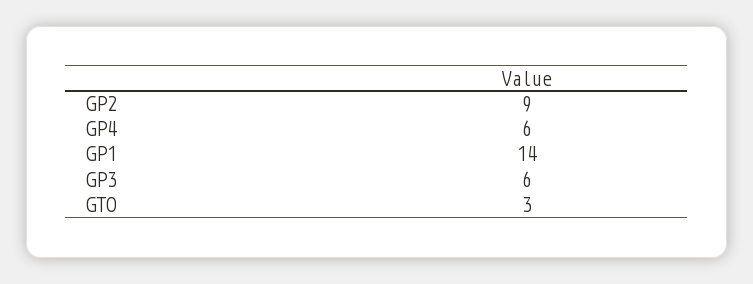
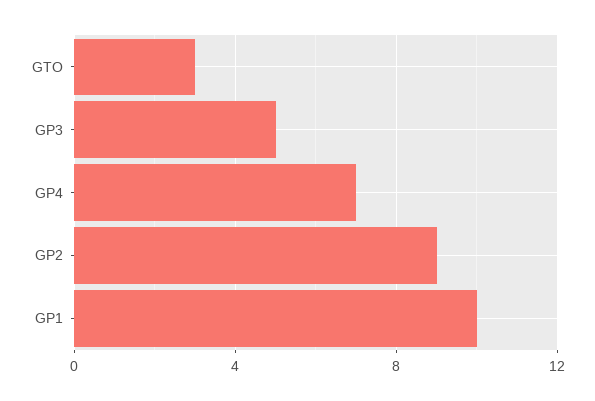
  {
    "GP2": 9,
-   "GP4": 6,
+   "GP4": 7,
-   "GP1": 14,
+   "GP1": 10,
-   "GP3": 6,
+   "GP3": 5,
    "GTO": 3
  }

